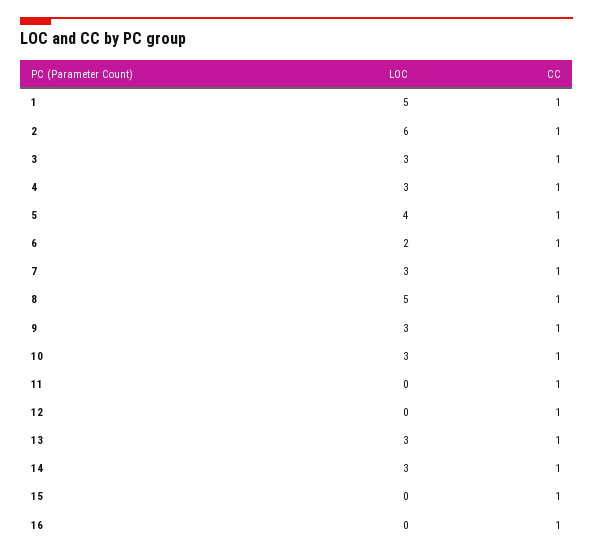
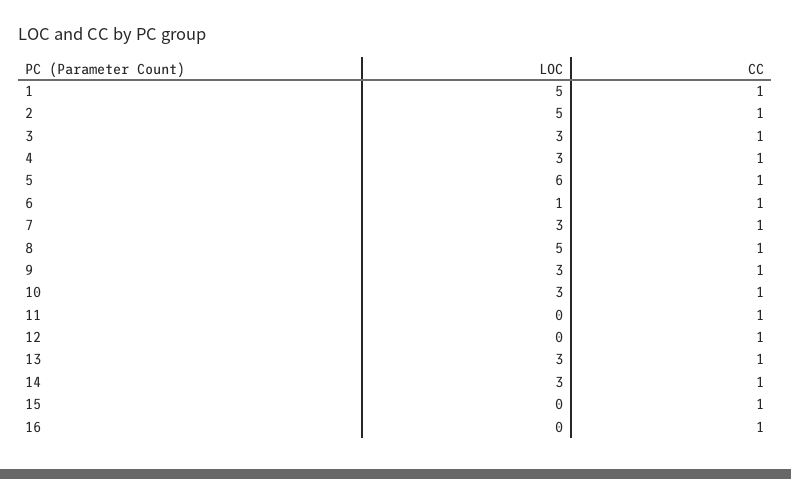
  {
    "LOC": {
      "1": 5,
-     "2": 6,
+     "2": 5,
      "3": 3,
      "4": 3,
-     "5": 4,
+     "5": 6,
-     "6": 2,
+     "6": 1,
      "7": 3,
      "8": 5,
      "9": 3,
      "10": 3,
      "11": 0,
      "12": 0,
      "13": 3,
      "14": 3,
      "15": 0,
      "16": 0
    },
    "CC": {
      "1": 1,
      "2": 1,
      "3": 1,
      "4": 1,
      "5": 1,
      "6": 1,
      "7": 1,
      "8": 1,
      "9": 1,
      "10": 1,
      "11": 1,
      "12": 1,
      "13": 1,
      "14": 1,
      "15": 1,
      "16": 1
    }
  }

